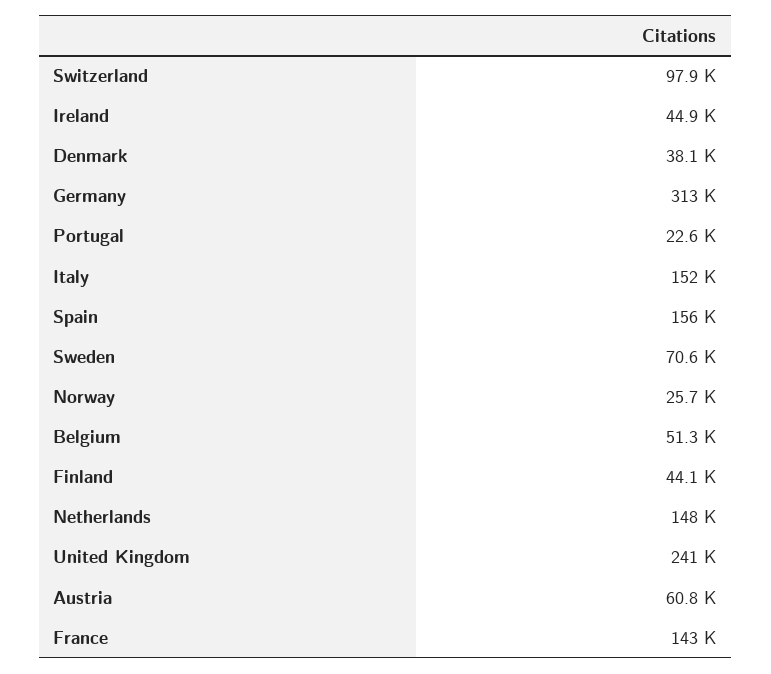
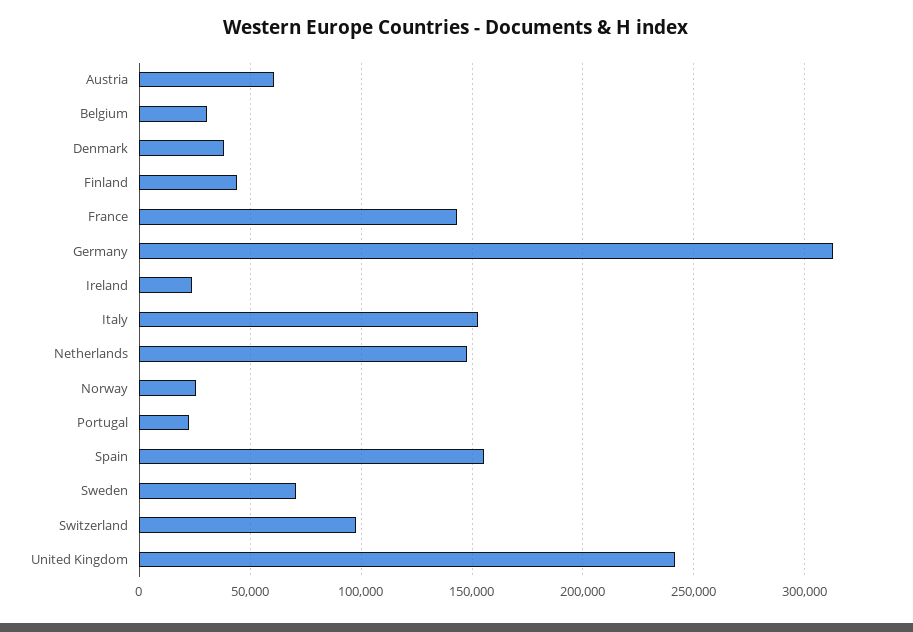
  {
    "Switzerland": 97900,
-   "Ireland": 44900,
+   "Ireland": 25000,
    "Denmark": 38100,
    "Germany": 313000,
    "Portugal": 22600,
    "Italy": 152000,
    "Spain": 156000,
    "Sweden": 70600,
    "Norway": 25700,
-   "Belgium": 51300,
+   "Belgium": 30000,
    "Finland": 44100,
    "Netherlands": 148000,
    "United Kingdom": 241000,
    "Austria": 60800,
    "France": 143000
  }

